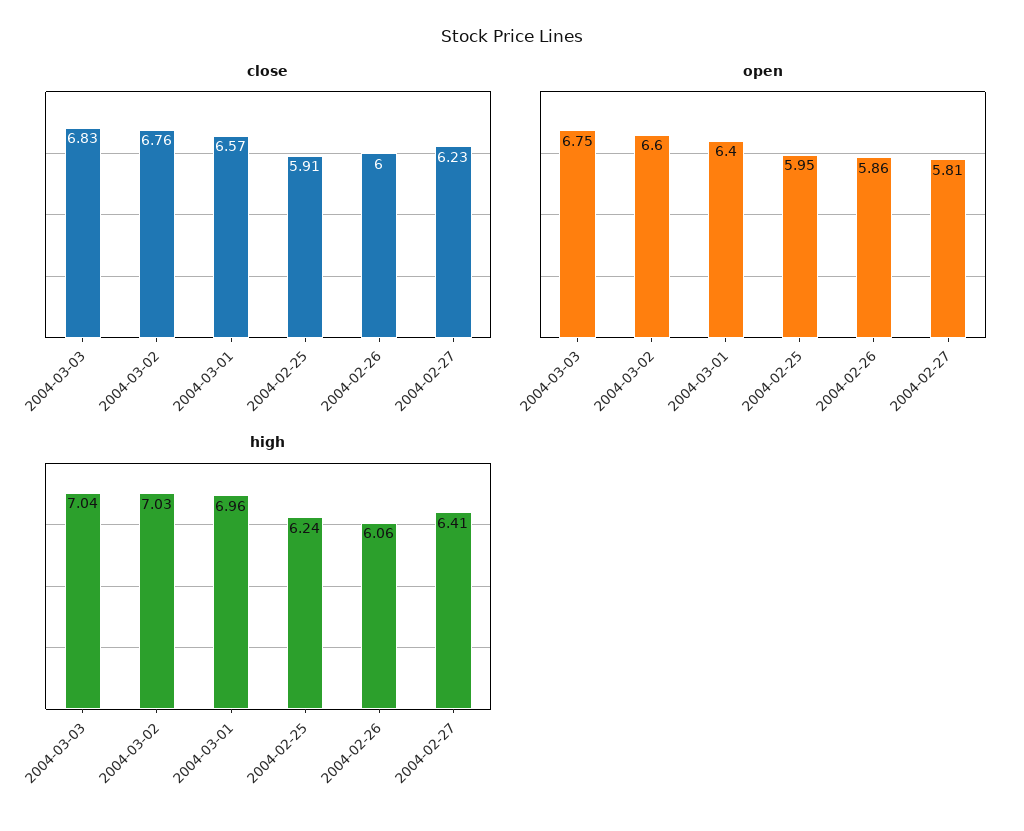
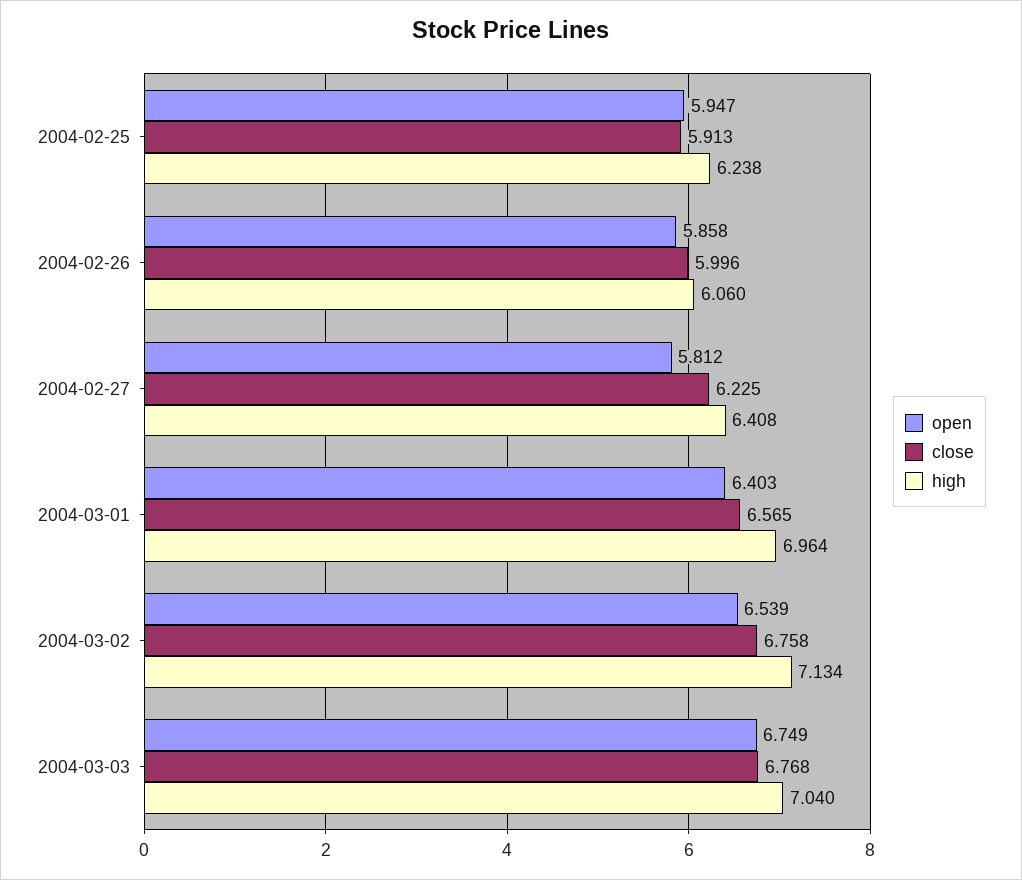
  {
    "close": {
-     "2004-03-03": 6.83,
+     "2004-03-03": 6.768,
      "2004-03-02": 6.758,
      "2004-03-01": 6.565,
      "2004-02-25": 5.913,
      "2004-02-26": 5.996,
      "2004-02-27": 6.225
    },
    "open": {
      "2004-03-03": 6.749,
-     "2004-03-02": 6.6,
+     "2004-03-02": 6.539,
      "2004-03-01": 6.403,
      "2004-02-25": 5.947,
      "2004-02-26": 5.858,
      "2004-02-27": 5.812
    },
    "high": {
      "2004-03-03": 7.04,
-     "2004-03-02": 7.03,
+     "2004-03-02": 7.134,
      "2004-03-01": 6.964,
      "2004-02-25": 6.238,
      "2004-02-26": 6.06,
      "2004-02-27": 6.408
    }
  }

